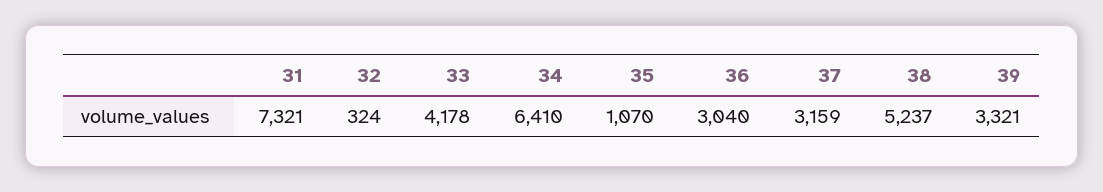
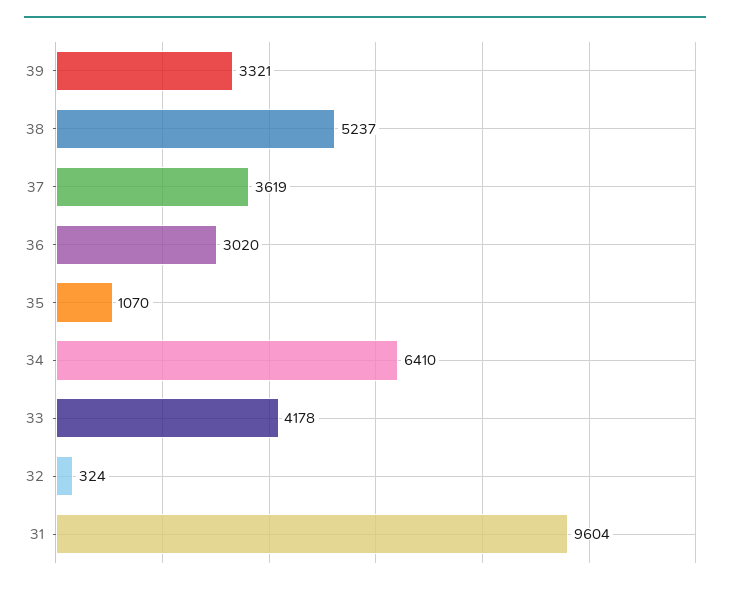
  {
-   "31": 7321,
+   "31": 9604,
    "32": 324,
    "33": 4178,
    "34": 6410,
    "35": 1070,
-   "36": 3040,
+   "36": 3020,
-   "37": 3159,
+   "37": 3619,
    "38": 5237,
    "39": 3321
  }

